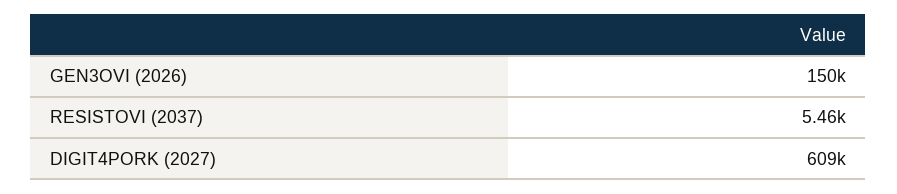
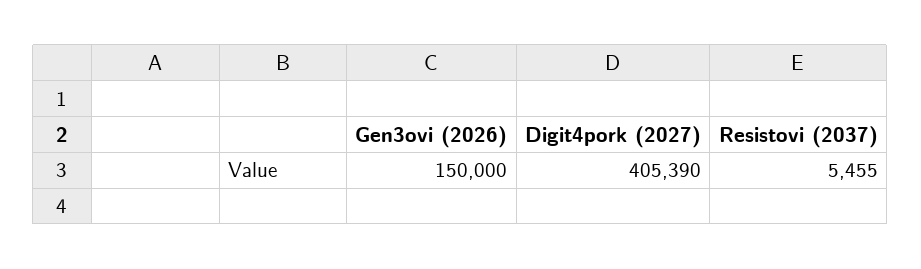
  {
    "GEN3OVI (2026)": 150000,
    "RESISTOVI (2037)": 5455,
-   "DIGIT4PORK (2027)": 609000
+   "DIGIT4PORK (2027)": 405390
  }

